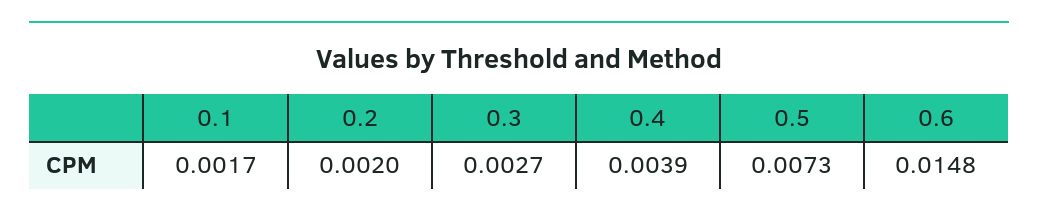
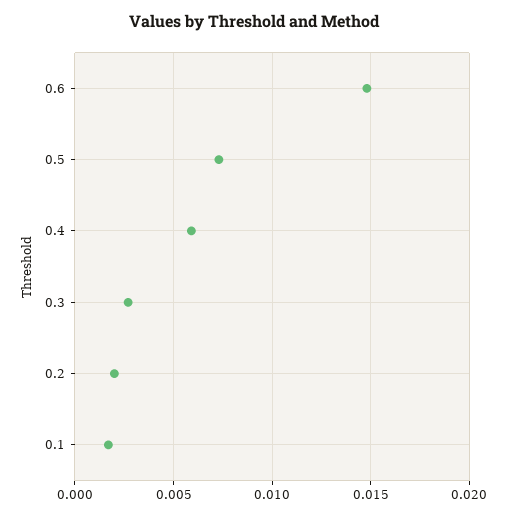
  {
    "0.1": 0.0017,
    "0.2": 0.002,
    "0.3": 0.0027,
-   "0.4": 0.0039,
+   "0.4": 0.006,
    "0.5": 0.0073,
    "0.6": 0.0148
  }

